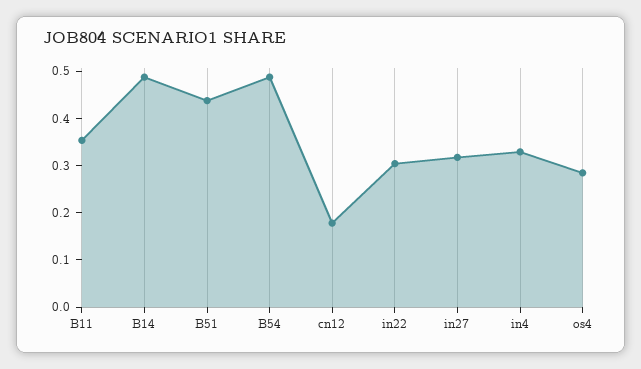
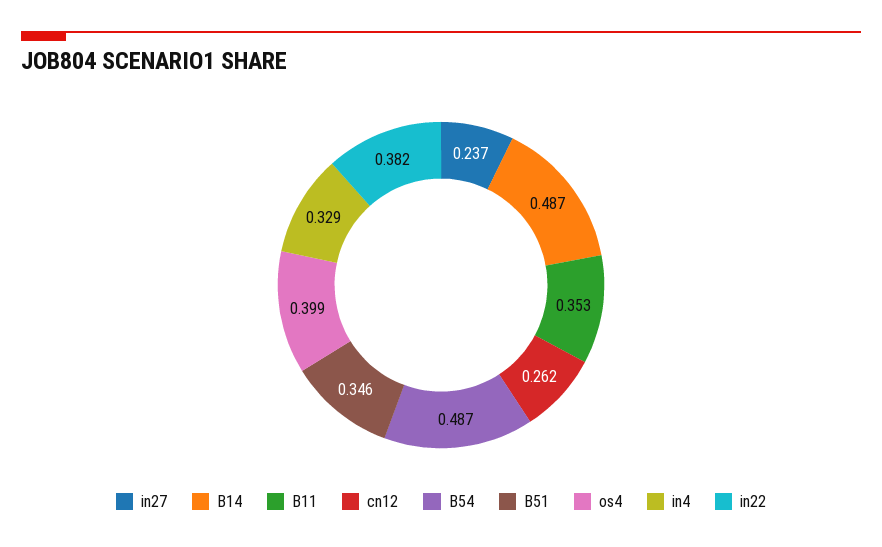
  {
    "B11": 0.353,
    "B14": 0.487,
-   "B51": 0.44,
+   "B51": 0.346,
    "B54": 0.487,
-   "cn12": 0.18,
+   "cn12": 0.262,
-   "in22": 0.3,
+   "in22": 0.382,
-   "in27": 0.32,
+   "in27": 0.237,
    "in4": 0.329,
-   "os4": 0.28
+   "os4": 0.399
  }

